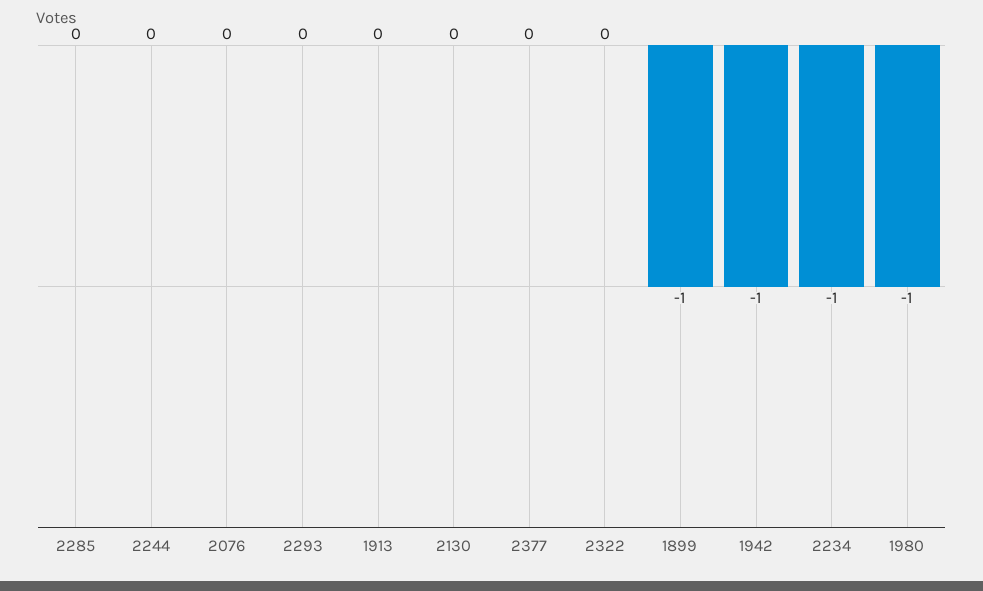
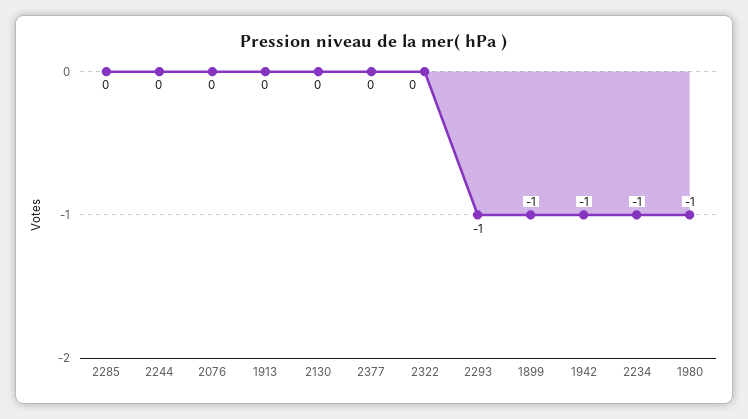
  {
    "2285": 0,
    "2244": 0,
    "2076": 0,
-   "2293": 0,
+   "2293": -1,
    "1913": 0,
    "2130": 0,
    "2377": 0,
    "2322": 0,
    "1899": -1,
    "1942": -1,
    "2234": -1,
    "1980": -1
  }

